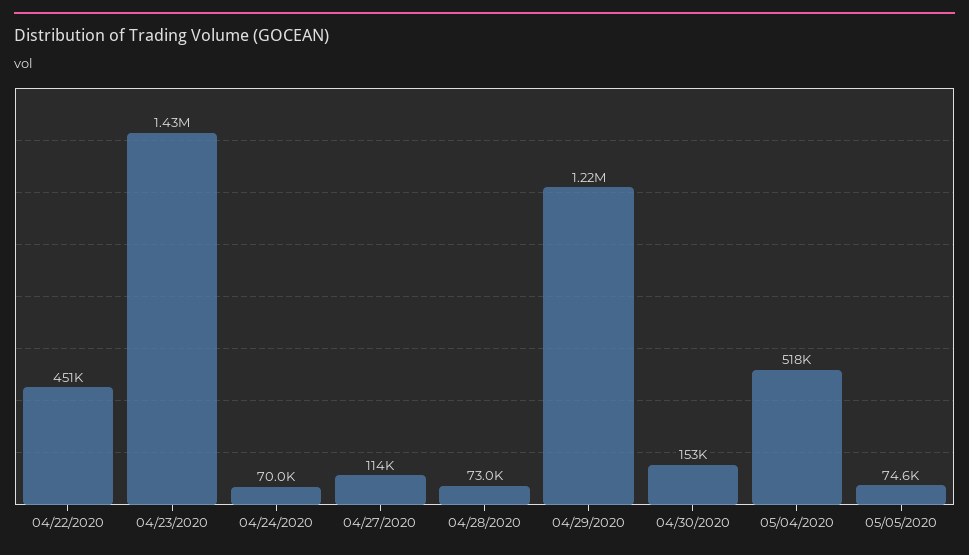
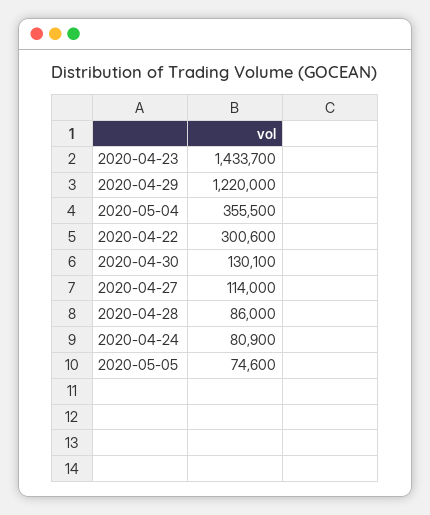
  {
-   "04/22/2020": 451000,
+   "04/22/2020": 300600,
    "04/23/2020": 1433700,
-   "04/24/2020": 70000,
+   "04/24/2020": 80900,
    "04/27/2020": 114000,
-   "04/28/2020": 73000,
+   "04/28/2020": 86000,
    "04/29/2020": 1220000,
-   "04/30/2020": 153000,
+   "04/30/2020": 130100,
-   "05/04/2020": 518000,
+   "05/04/2020": 355500,
    "05/05/2020": 74600
  }

